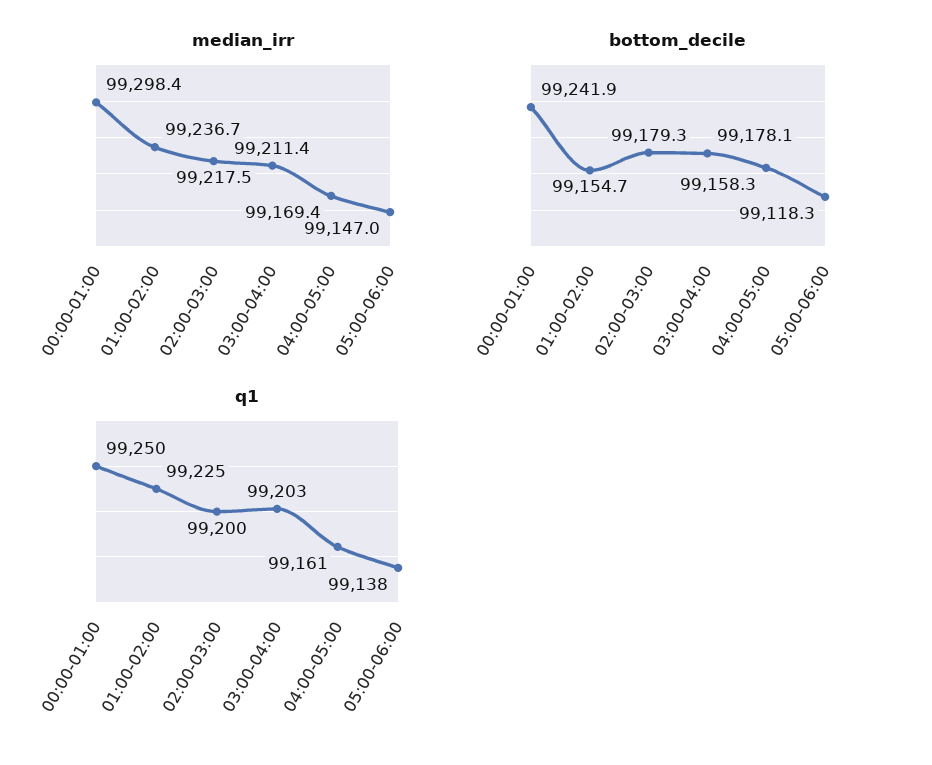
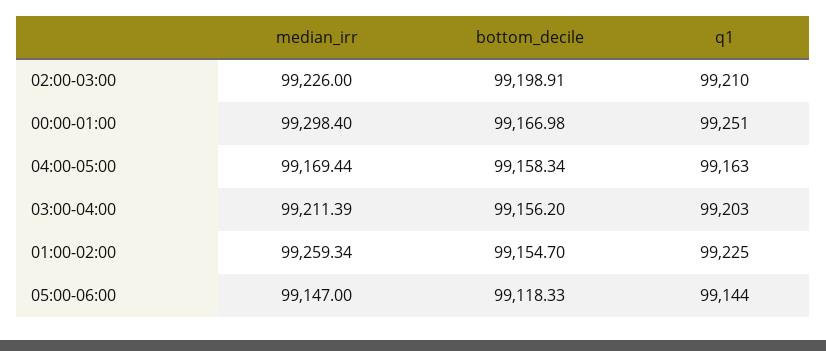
  {
    "median_irr": {
      "00:00-01:00": 99298.4,
-     "01:00-02:00": 99236.7,
+     "01:00-02:00": 99259.34,
-     "02:00-03:00": 99217.5,
+     "02:00-03:00": 99226,
      "03:00-04:00": 99211.39,
      "04:00-05:00": 99169.44,
      "05:00-06:00": 99147
    },
    "bottom_decile": {
-     "00:00-01:00": 99241.9,
+     "00:00-01:00": 99166.98,
      "01:00-02:00": 99154.7,
-     "02:00-03:00": 99179.3,
+     "02:00-03:00": 99198.91,
-     "03:00-04:00": 99178.1,
+     "03:00-04:00": 99156.2,
      "04:00-05:00": 99158.34,
      "05:00-06:00": 99118.33
    },
    "q1": {
-     "00:00-01:00": 99250,
+     "00:00-01:00": 99251,
      "01:00-02:00": 99225,
-     "02:00-03:00": 99200,
+     "02:00-03:00": 99210,
      "03:00-04:00": 99203,
-     "04:00-05:00": 99161,
+     "04:00-05:00": 99163,
-     "05:00-06:00": 99138
+     "05:00-06:00": 99144
    }
  }

